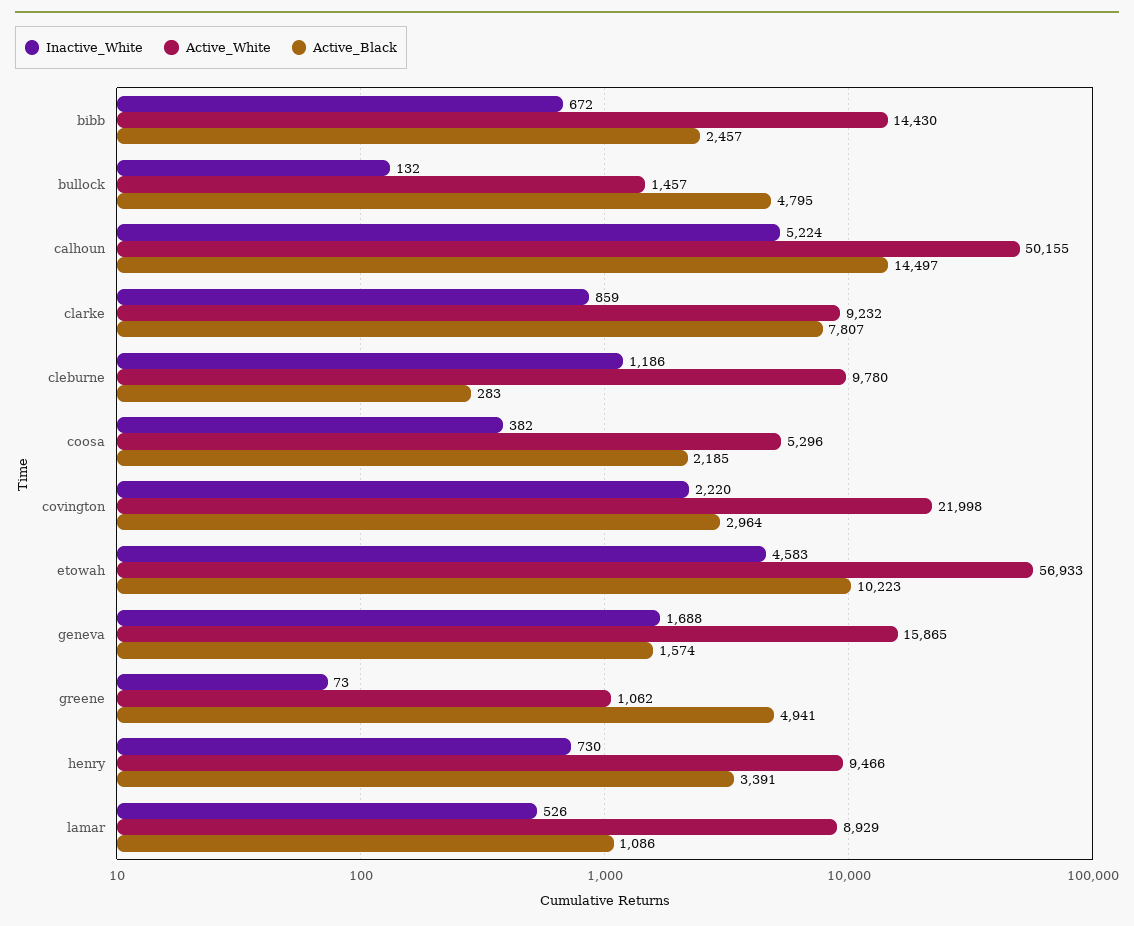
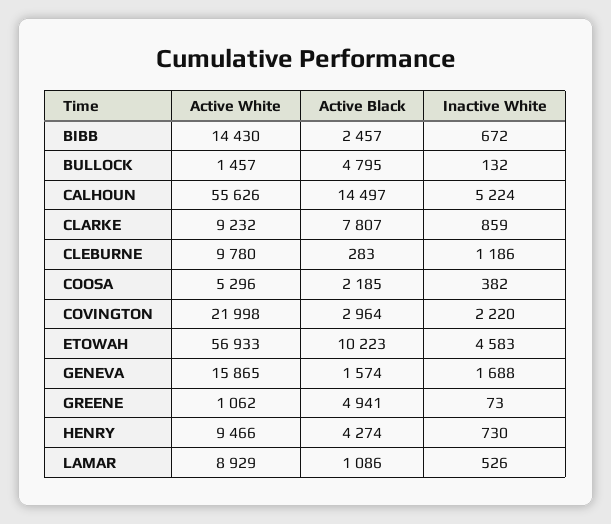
  {
    "Inactive_White": {
      "bibb": 672,
      "bullock": 132,
      "calhoun": 5224,
      "clarke": 859,
      "cleburne": 1186,
      "coosa": 382,
      "covington": 2220,
      "etowah": 4583,
      "geneva": 1688,
      "greene": 73,
      "henry": 730,
      "lamar": 526
    },
    "Active_White": {
      "bibb": 14430,
      "bullock": 1457,
-     "calhoun": 50155,
+     "calhoun": 55626,
      "clarke": 9232,
      "cleburne": 9780,
      "coosa": 5296,
      "covington": 21998,
      "etowah": 56933,
      "geneva": 15865,
      "greene": 1062,
      "henry": 9466,
      "lamar": 8929
    },
    "Active_Black": {
      "bibb": 2457,
      "bullock": 4795,
      "calhoun": 14497,
      "clarke": 7807,
      "cleburne": 283,
      "coosa": 2185,
      "covington": 2964,
      "etowah": 10223,
      "geneva": 1574,
      "greene": 4941,
-     "henry": 3391,
+     "henry": 4274,
      "lamar": 1086
    }
  }

